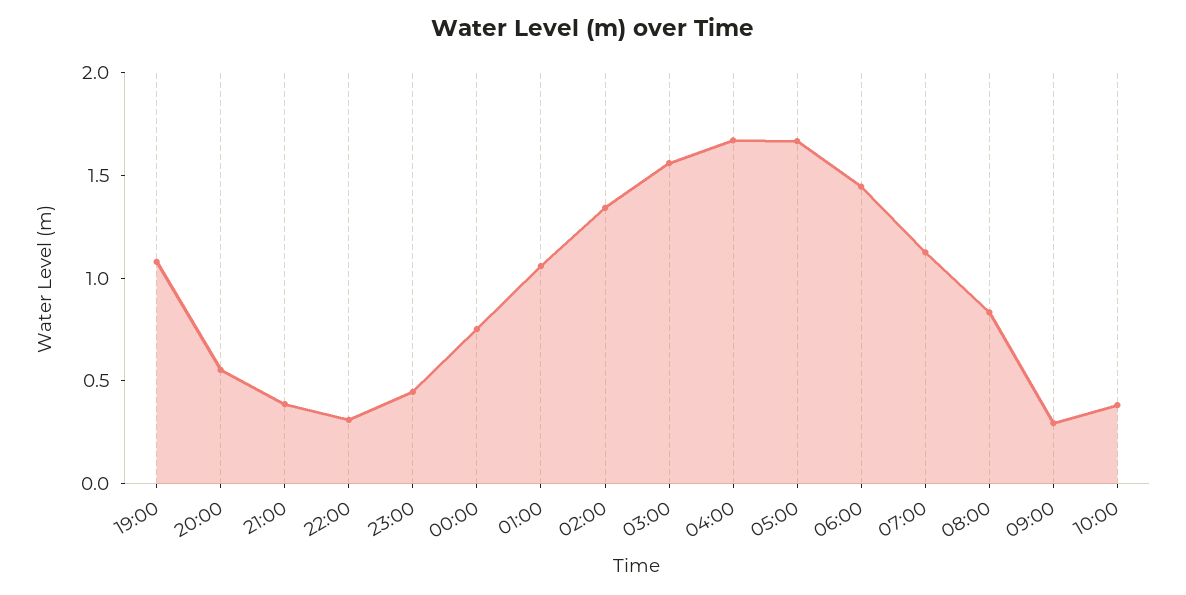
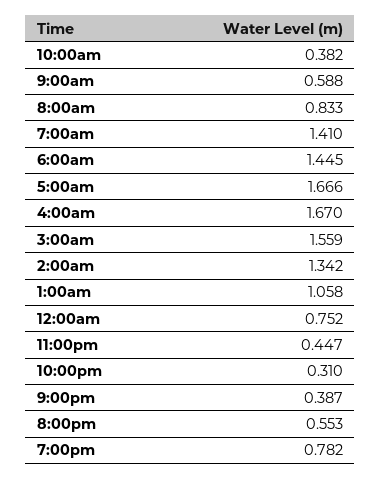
  {
-   "19:00": 1.1,
+   "19:00": 0.782,
    "20:00": 0.553,
    "21:00": 0.387,
    "22:00": 0.31,
    "23:00": 0.447,
    "00:00": 0.752,
    "01:00": 1.058,
    "02:00": 1.342,
    "03:00": 1.559,
    "04:00": 1.67,
    "05:00": 1.666,
    "06:00": 1.445,
-   "07:00": 1.1,
+   "07:00": 1.41,
    "08:00": 0.833,
-   "09:00": 0.3,
+   "09:00": 0.588,
    "10:00": 0.382
  }

